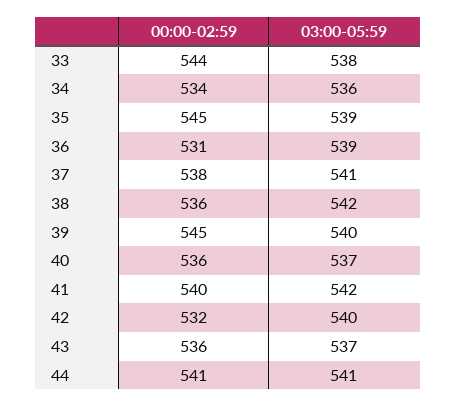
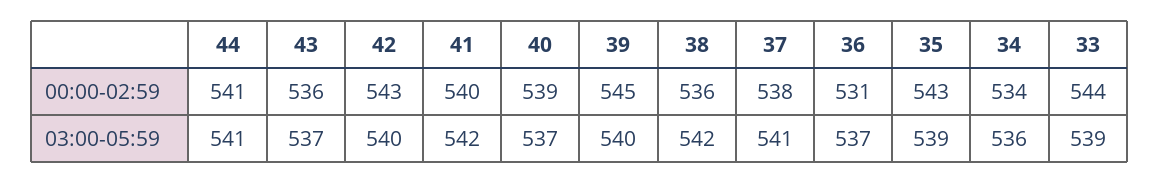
  {
    "00:00-02:59": {
      "33": 544,
      "34": 534,
-     "35": 545,
+     "35": 543,
      "36": 531,
      "37": 538,
      "38": 536,
      "39": 545,
-     "40": 536,
+     "40": 539,
      "41": 540,
-     "42": 532,
+     "42": 543,
      "43": 536,
      "44": 541
    },
    "03:00-05:59": {
-     "33": 538,
+     "33": 539,
      "34": 536,
      "35": 539,
-     "36": 539,
+     "36": 537,
      "37": 541,
      "38": 542,
      "39": 540,
      "40": 537,
      "41": 542,
      "42": 540,
      "43": 537,
      "44": 541
    }
  }

